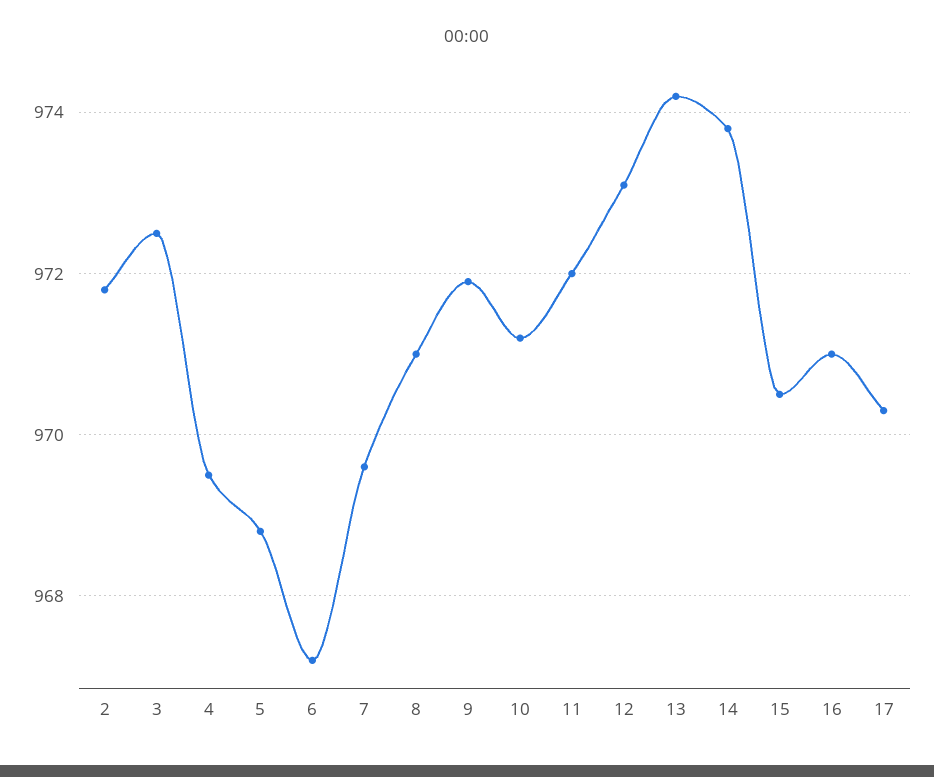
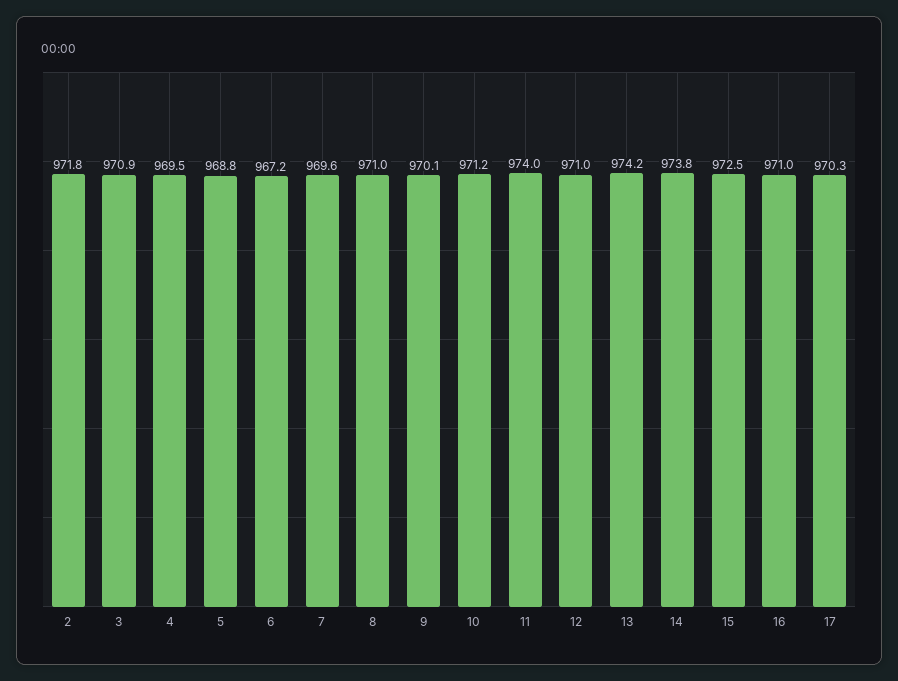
  {
    "2": 971.8,
-   "3": 972.5,
+   "3": 970.9,
    "4": 969.5,
    "5": 968.8,
    "6": 967.2,
    "7": 969.6,
    "8": 971,
-   "9": 972,
+   "9": 970.1,
    "10": 971.2,
-   "11": 972,
+   "11": 974,
-   "12": 973,
+   "12": 971,
    "13": 974.2,
    "14": 973.8,
-   "15": 970.5,
+   "15": 972.5,
    "16": 971,
    "17": 970.3
  }

